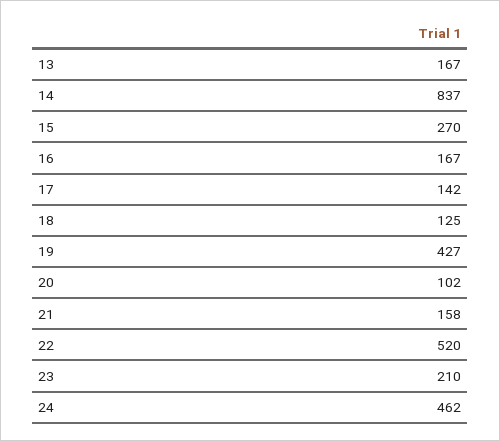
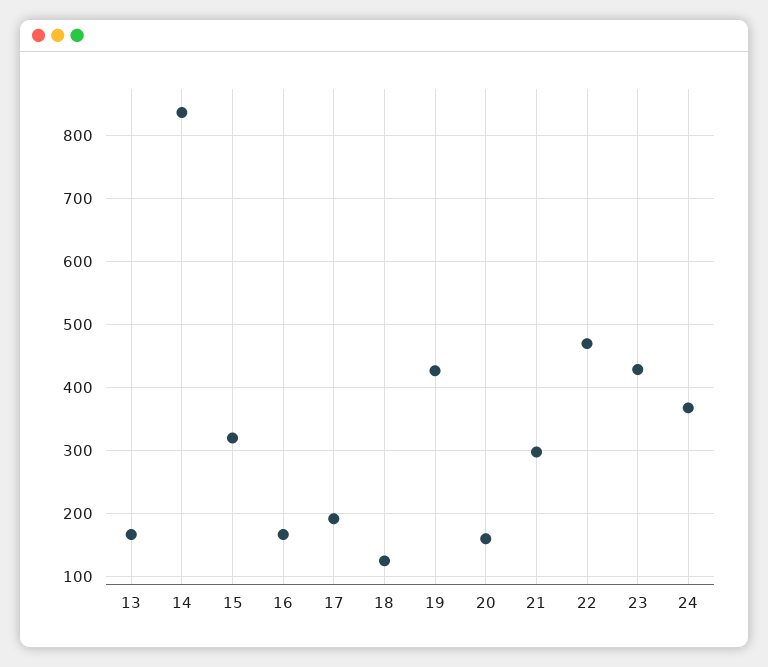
  {
    "13": 167,
    "14": 837,
-   "15": 270,
+   "15": 320,
    "16": 167,
-   "17": 142,
+   "17": 190,
    "18": 125,
    "19": 427,
-   "20": 102,
+   "20": 160,
-   "21": 158,
+   "21": 300,
-   "22": 520,
+   "22": 470,
-   "23": 210,
+   "23": 430,
-   "24": 462
+   "24": 370
  }

